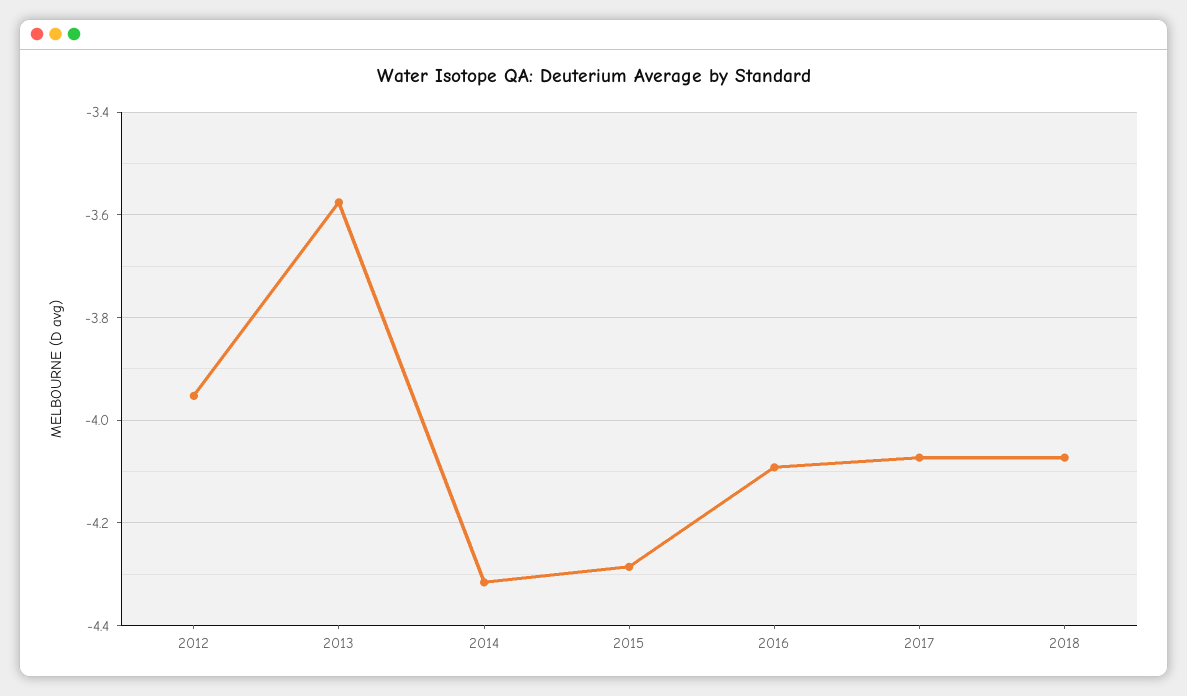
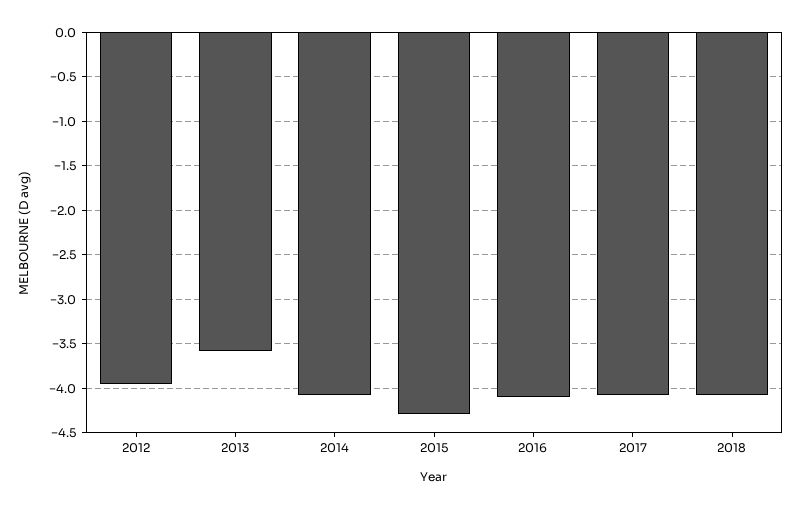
  {
    "2012": -3.96,
    "2013": -3.58,
-   "2014": -4.32,
+   "2014": -4.1,
    "2015": -4.28,
    "2016": -4.1,
    "2017": -4.08,
    "2018": -4.08
  }

